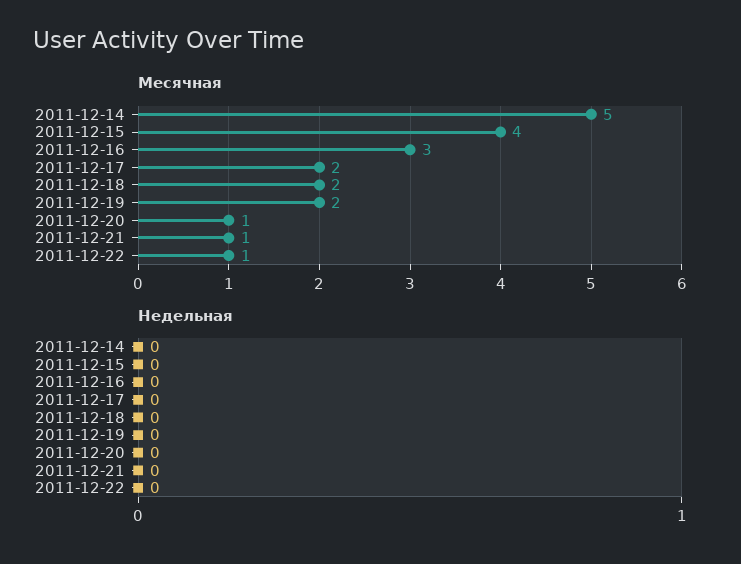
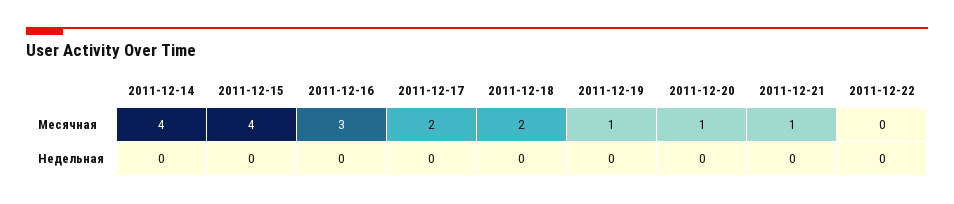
  {
    "Месячная": {
-     "2011-12-14": 5,
+     "2011-12-14": 4,
      "2011-12-15": 4,
      "2011-12-16": 3,
      "2011-12-17": 2,
      "2011-12-18": 2,
-     "2011-12-19": 2,
+     "2011-12-19": 1,
      "2011-12-20": 1,
      "2011-12-21": 1,
-     "2011-12-22": 1
+     "2011-12-22": 0
    },
    "Недельная": {
      "2011-12-14": 0,
      "2011-12-15": 0,
      "2011-12-16": 0,
      "2011-12-17": 0,
      "2011-12-18": 0,
      "2011-12-19": 0,
      "2011-12-20": 0,
      "2011-12-21": 0,
      "2011-12-22": 0
    }
  }

